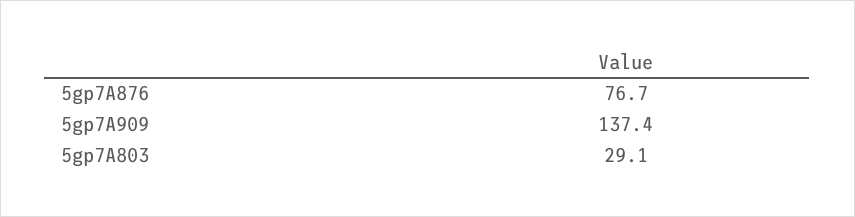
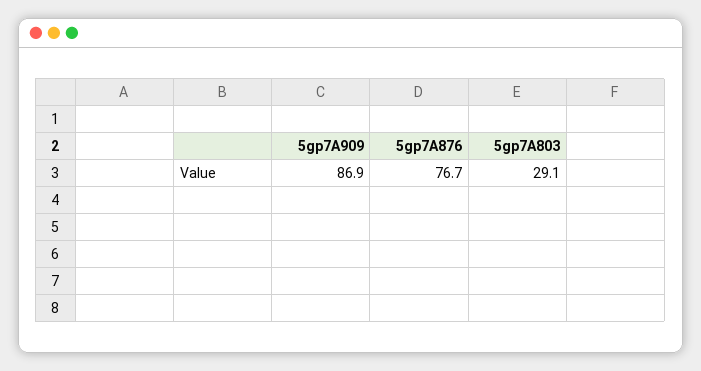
  {
    "5gp7A876": 76.7,
-   "5gp7A909": 137.4,
+   "5gp7A909": 86.9,
    "5gp7A803": 29.1
  }

